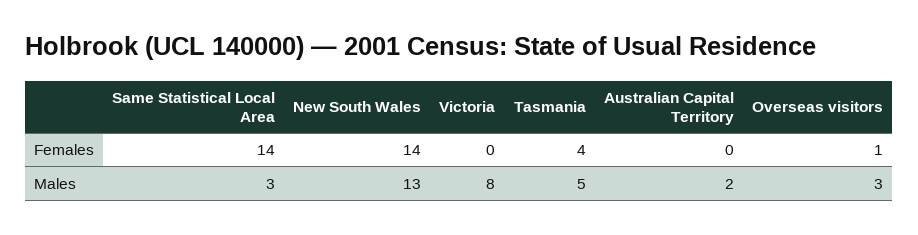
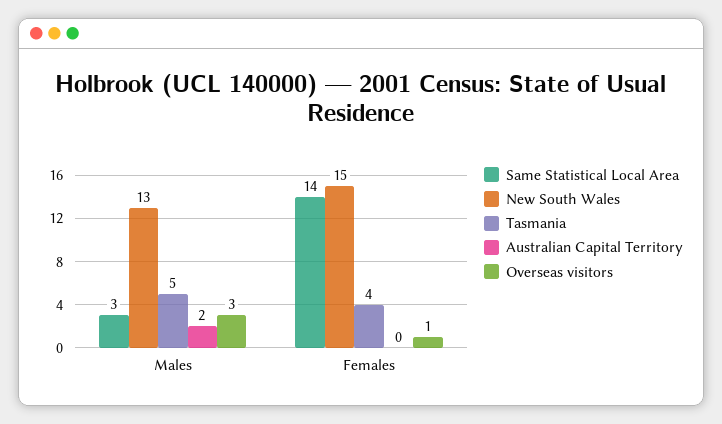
  {
    "Same Statistical Local Area": {
      "Females": 14,
      "Males": 3
    },
    "New South Wales": {
-     "Females": 14,
+     "Females": 15,
      "Males": 13
    },
-   "Victoria": {
-     "Females": 0,
-     "Males": 8
-   },
    "Tasmania": {
      "Females": 4,
      "Males": 5
    },
    "Australian Capital Territory": {
      "Females": 0,
      "Males": 2
    },
    "Overseas visitors": {
      "Females": 1,
      "Males": 3
    }
  }

